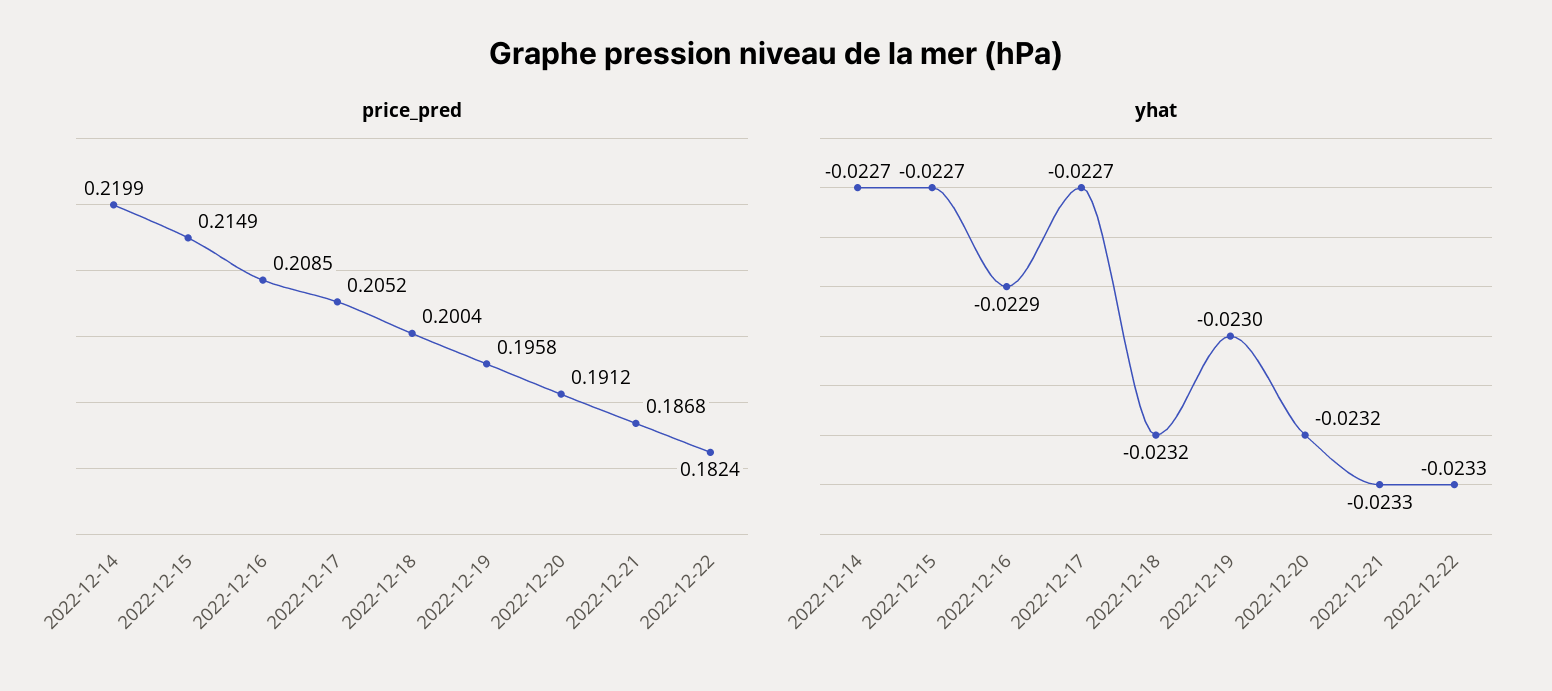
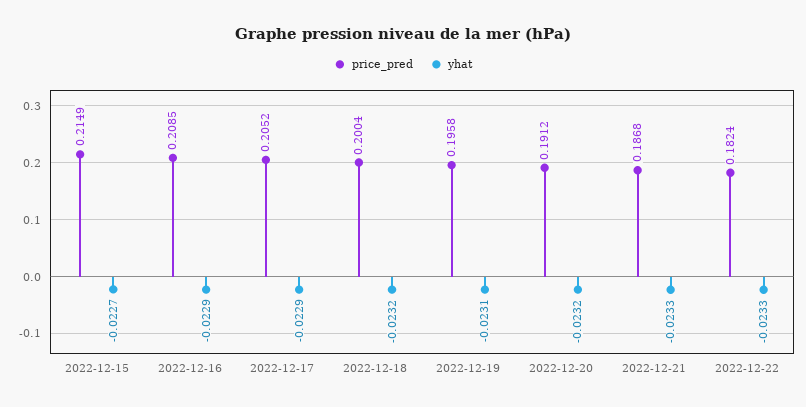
  {
    "price_pred": {
-     "2022-12-14": 0.2199,
      "2022-12-15": 0.2149,
      "2022-12-16": 0.2085,
      "2022-12-17": 0.2052,
      "2022-12-18": 0.2004,
      "2022-12-19": 0.1958,
      "2022-12-20": 0.1912,
      "2022-12-21": 0.1868,
      "2022-12-22": 0.1824
    },
    "yhat": {
-     "2022-12-14": -0.0227,
      "2022-12-15": -0.0227,
      "2022-12-16": -0.0229,
-     "2022-12-17": -0.0227,
+     "2022-12-17": -0.0229,
      "2022-12-18": -0.0232,
-     "2022-12-19": -0.023,
+     "2022-12-19": -0.0231,
      "2022-12-20": -0.0232,
      "2022-12-21": -0.0233,
      "2022-12-22": -0.0233
    }
  }

